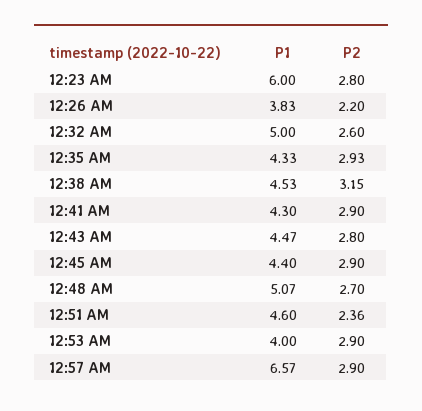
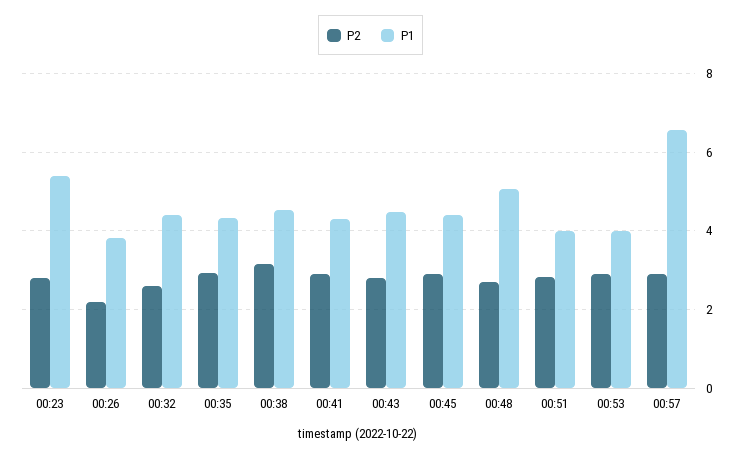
  {
    "P1": {
-     "12:23 AM": 6,
+     "12:23 AM": 5.4,
      "12:26 AM": 3.83,
-     "12:32 AM": 5,
+     "12:32 AM": 4.4,
      "12:35 AM": 4.33,
      "12:38 AM": 4.53,
      "12:41 AM": 4.3,
      "12:43 AM": 4.47,
      "12:45 AM": 4.4,
      "12:48 AM": 5.07,
-     "12:51 AM": 4.6,
+     "12:51 AM": 4,
      "12:53 AM": 4,
      "12:57 AM": 6.57
    },
    "P2": {
      "12:23 AM": 2.8,
      "12:26 AM": 2.2,
      "12:32 AM": 2.6,
      "12:35 AM": 2.93,
      "12:38 AM": 3.15,
      "12:41 AM": 2.9,
      "12:43 AM": 2.8,
      "12:45 AM": 2.9,
      "12:48 AM": 2.7,
-     "12:51 AM": 2.36,
+     "12:51 AM": 2.8,
      "12:53 AM": 2.9,
      "12:57 AM": 2.9
    }
  }

